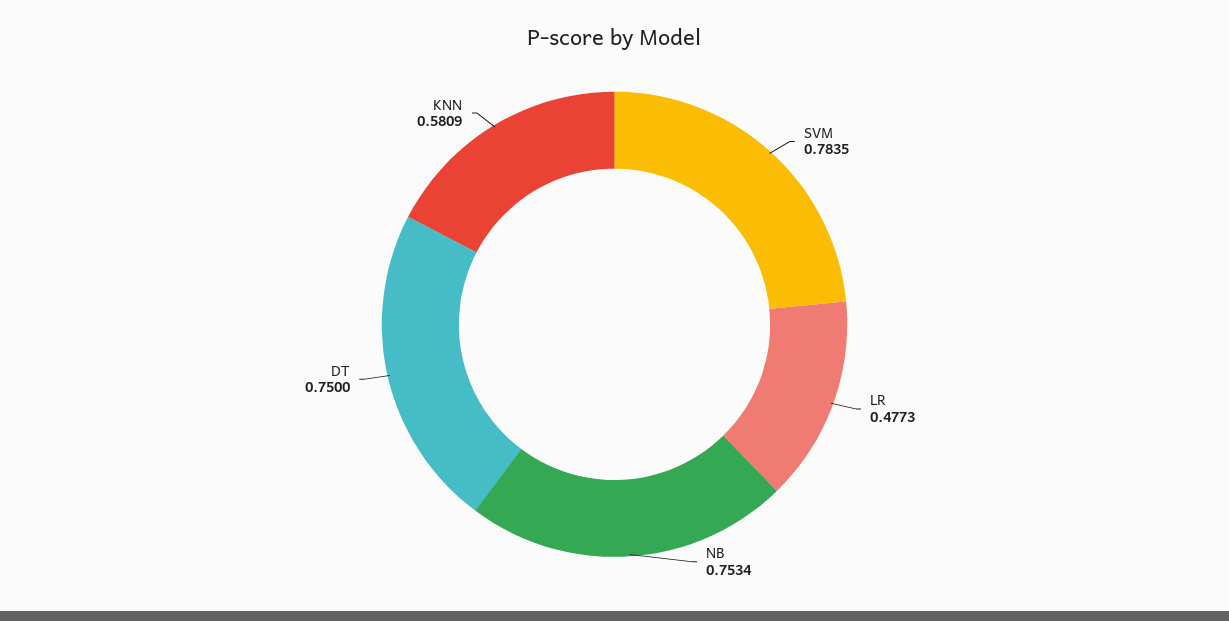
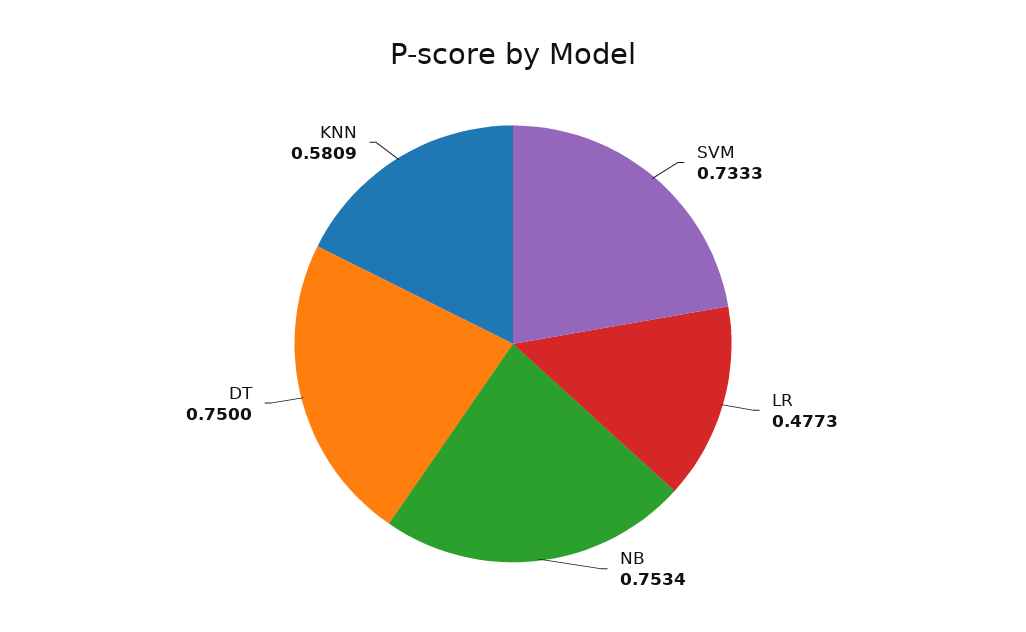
  {
-   "SVM": 0.7835,
+   "SVM": 0.7333,
    "LR": 0.4773,
    "NB": 0.7534,
    "DT": 0.75,
    "KNN": 0.5809
  }

